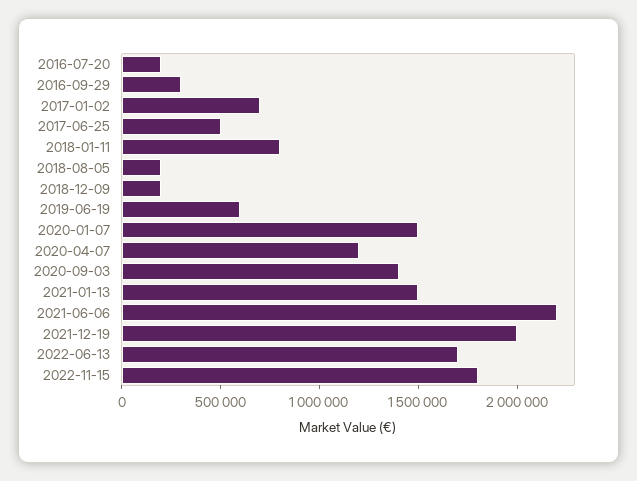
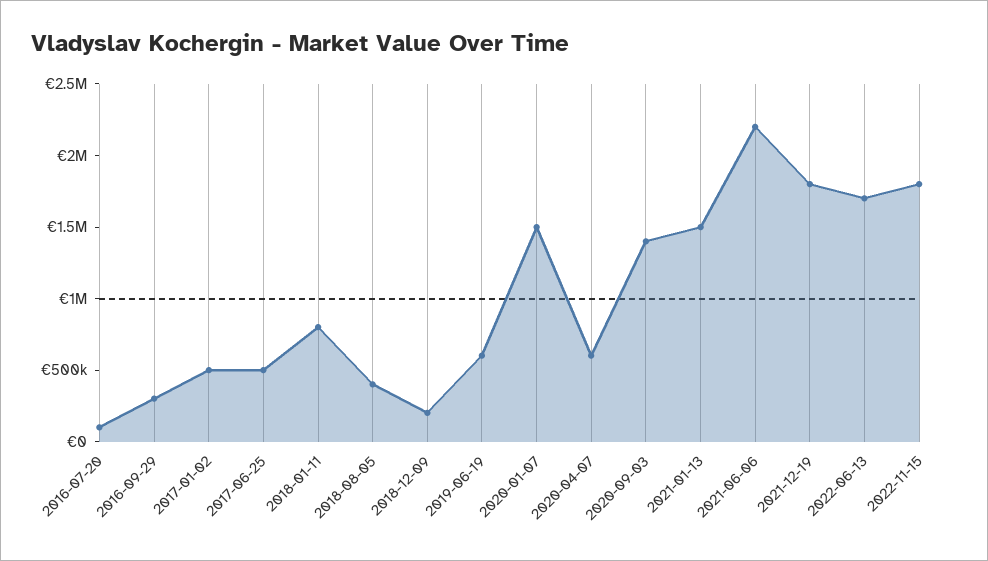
  {
-   "2016-07-20": 200000,
+   "2016-07-20": 100000,
    "2016-09-29": 300000,
-   "2017-01-02": 700000,
+   "2017-01-02": 500000,
    "2017-06-25": 500000,
    "2018-01-11": 800000,
-   "2018-08-05": 200000,
+   "2018-08-05": 400000,
    "2018-12-09": 200000,
    "2019-06-19": 600000,
    "2020-01-07": 1500000,
-   "2020-04-07": 1200000,
+   "2020-04-07": 600000,
    "2020-09-03": 1400000,
    "2021-01-13": 1500000,
    "2021-06-06": 2200000,
-   "2021-12-19": 2000000,
+   "2021-12-19": 1800000,
    "2022-06-13": 1700000,
    "2022-11-15": 1800000
  }

